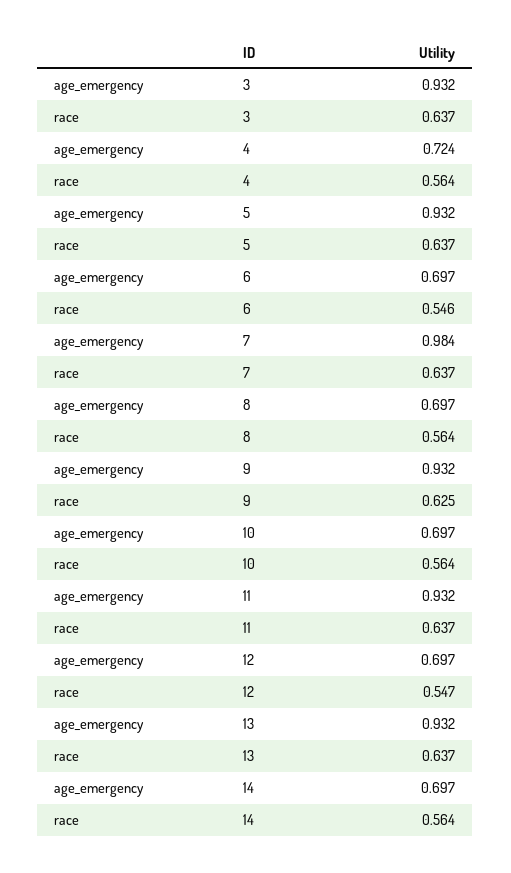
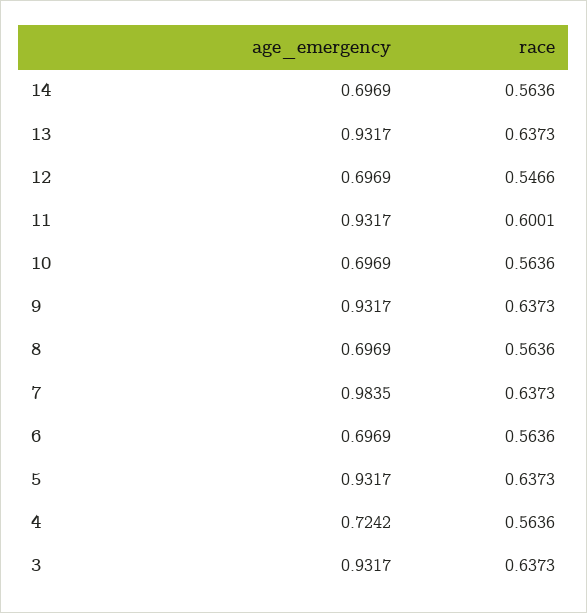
  {
    "age_emergency": {
      "3": 0.9317,
      "4": 0.7242,
      "5": 0.9317,
      "6": 0.6969,
      "7": 0.9835,
      "8": 0.6969,
      "9": 0.9317,
      "10": 0.6969,
      "11": 0.9317,
      "12": 0.6969,
      "13": 0.9317,
      "14": 0.6969
    },
    "race": {
      "3": 0.6373,
      "4": 0.5636,
      "5": 0.6373,
-     "6": 0.546,
+     "6": 0.5636,
      "7": 0.6373,
      "8": 0.5636,
-     "9": 0.625,
+     "9": 0.6373,
      "10": 0.5636,
-     "11": 0.637,
+     "11": 0.6001,
      "12": 0.5466,
      "13": 0.6373,
      "14": 0.5636
    }
  }

